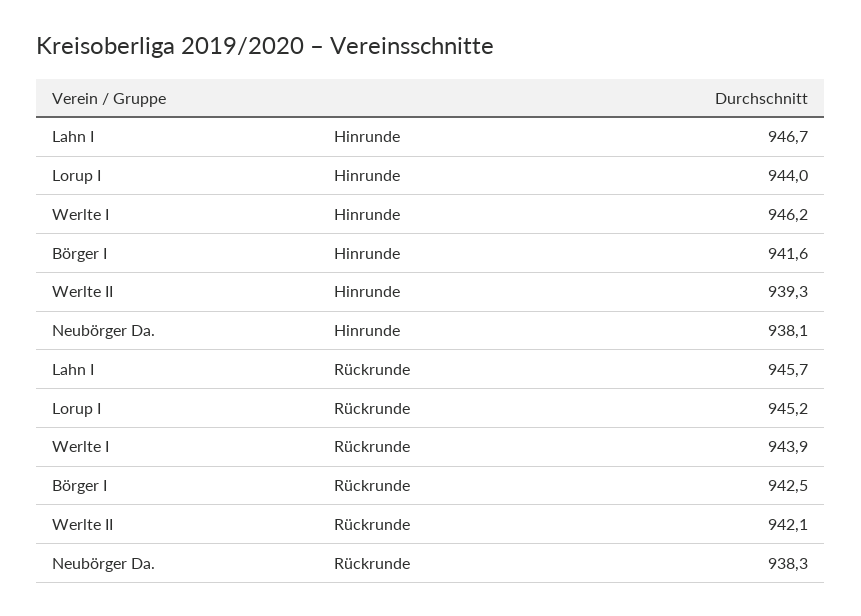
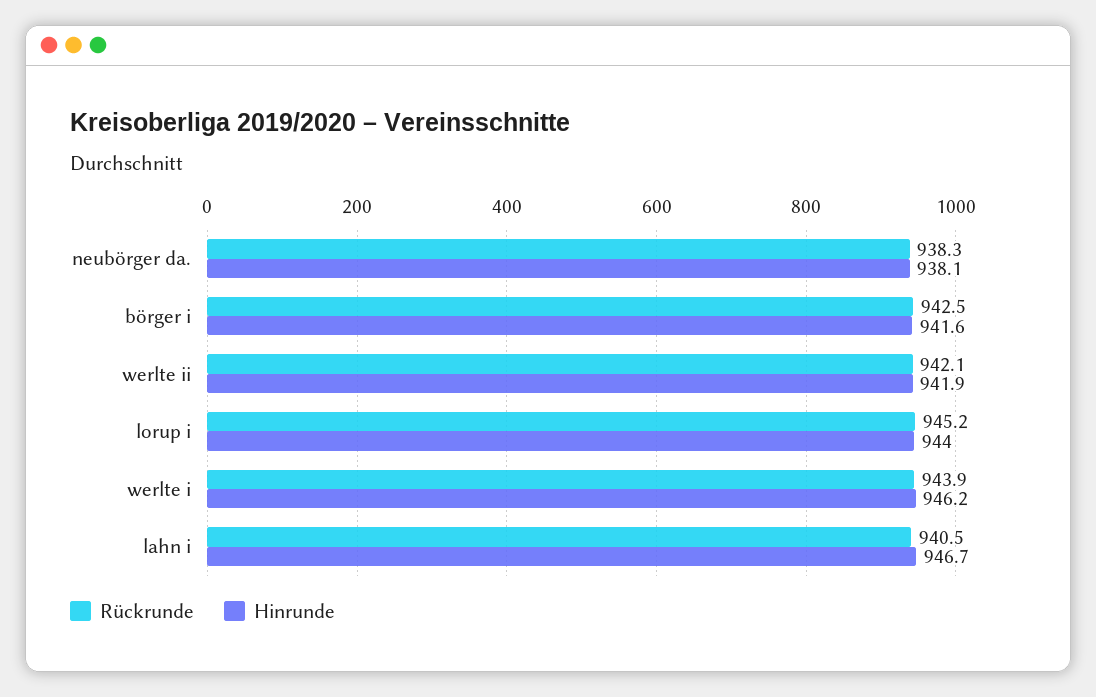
  {
    "Hinrunde": {
      "Lahn I": 946.7,
      "Lorup I": 944,
      "Werlte I": 946.2,
      "Börger I": 941.6,
-     "Werlte II": 939.3,
+     "Werlte II": 941.9,
      "Neubörger Da.": 938.1
    },
    "Rückrunde": {
-     "Lahn I": 945.7,
+     "Lahn I": 940.5,
      "Lorup I": 945.2,
      "Werlte I": 943.9,
      "Börger I": 942.5,
      "Werlte II": 942.1,
      "Neubörger Da.": 938.3
    }
  }

